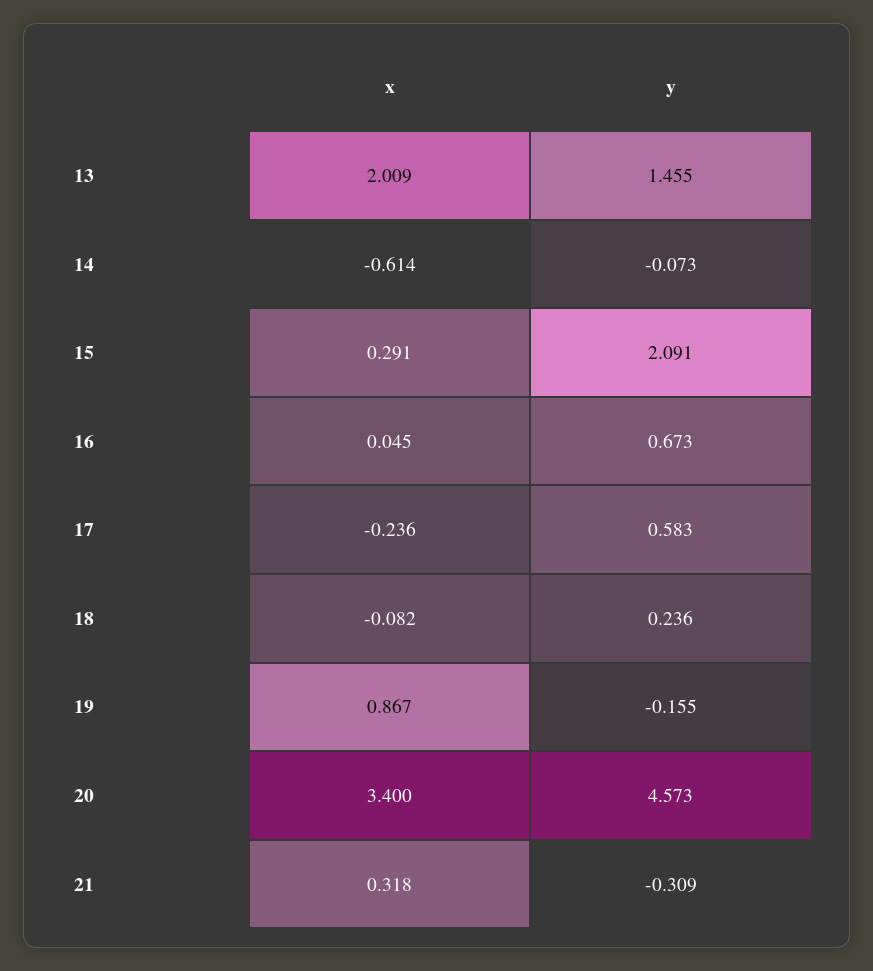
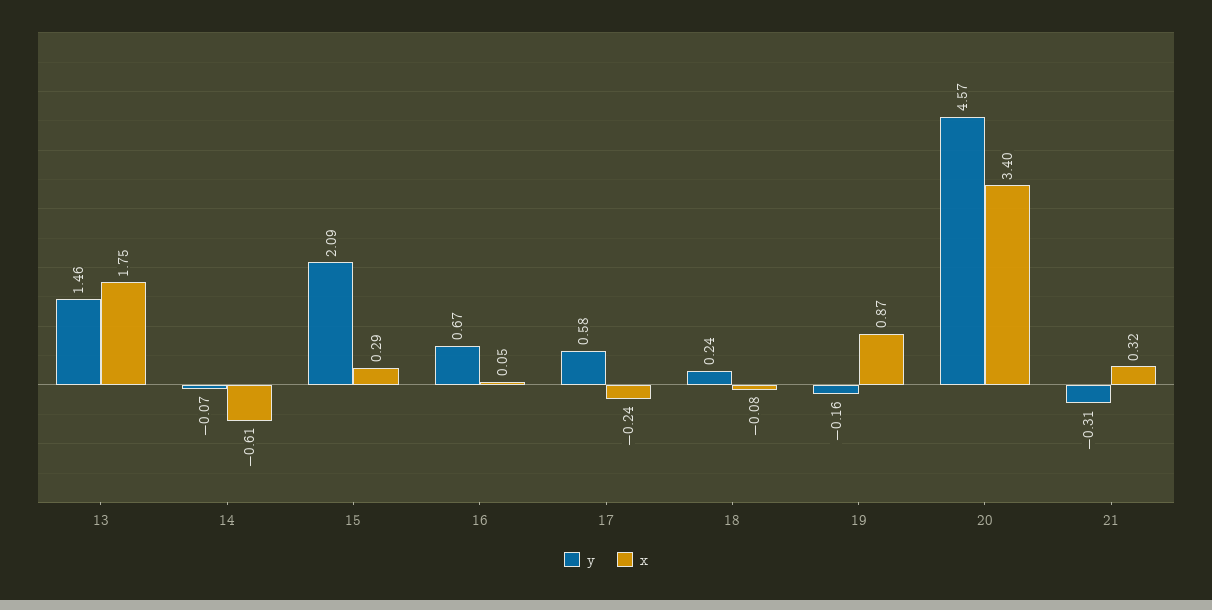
  {
    "x": {
-     "13": 2.009,
+     "13": 1.75,
      "14": -0.614,
      "15": 0.291,
      "16": 0.045,
      "17": -0.236,
      "18": -0.082,
      "19": 0.867,
      "20": 3.4,
      "21": 0.318
    },
    "y": {
      "13": 1.455,
      "14": -0.073,
      "15": 2.091,
      "16": 0.673,
      "17": 0.583,
      "18": 0.236,
      "19": -0.155,
      "20": 4.573,
      "21": -0.309
    }
  }

